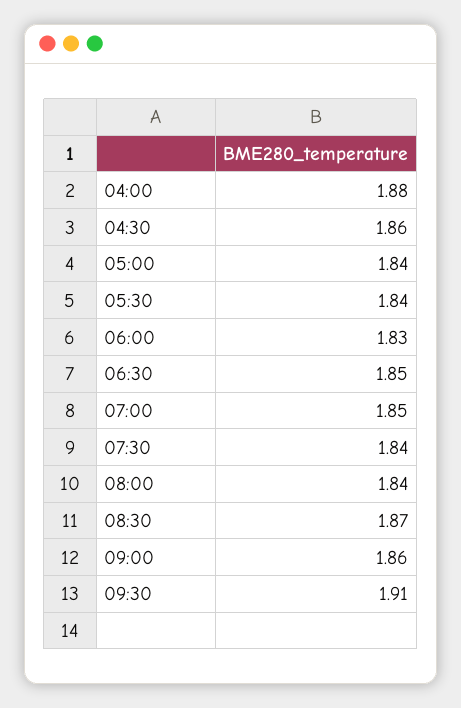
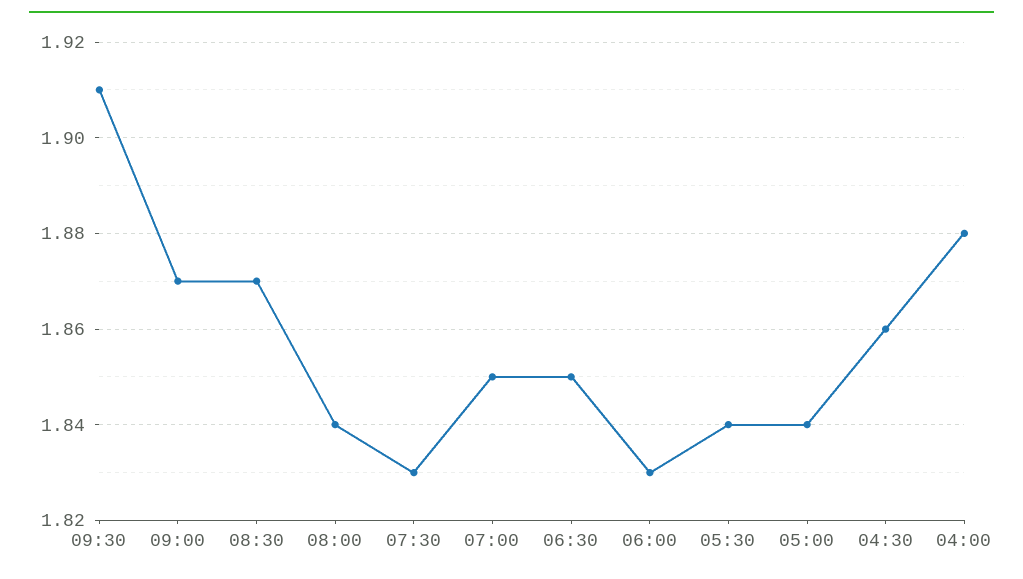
  {
    "04:00": 1.88,
    "04:30": 1.86,
    "05:00": 1.84,
    "05:30": 1.84,
    "06:00": 1.83,
    "06:30": 1.85,
    "07:00": 1.85,
-   "07:30": 1.84,
+   "07:30": 1.83,
    "08:00": 1.84,
    "08:30": 1.87,
-   "09:00": 1.86,
+   "09:00": 1.87,
    "09:30": 1.91
  }

